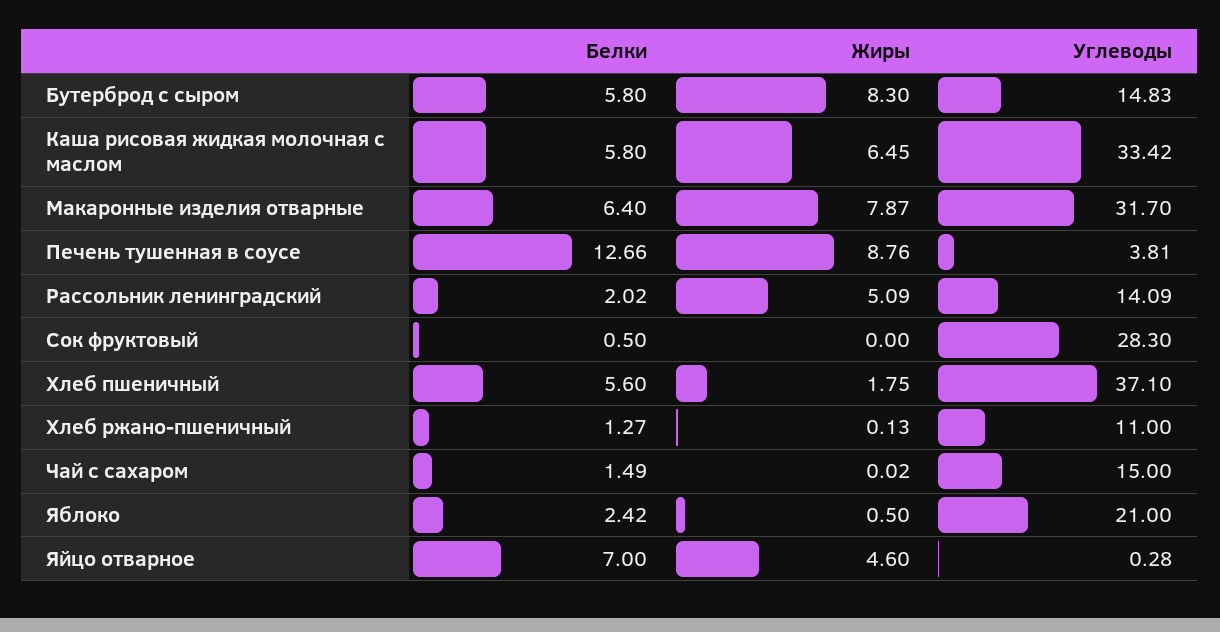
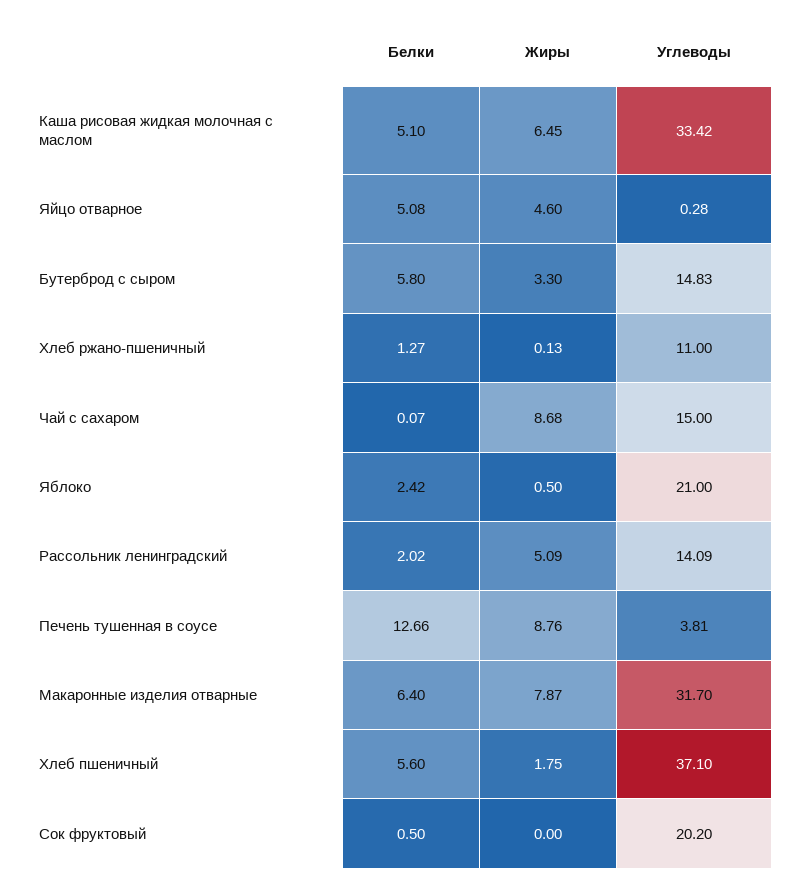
  {
    "Белки": {
      "Бутерброд с сыром": 5.8,
-     "Каша рисовая жидкая молочная с маслом": 5.8,
+     "Каша рисовая жидкая молочная с маслом": 5.1,
      "Макаронные изделия отварные": 6.4,
      "Печень тушенная в соусе": 12.66,
      "Рассольник ленинградский": 2.02,
      "Сок фруктовый": 0.5,
      "Хлеб пшеничный": 5.6,
      "Хлеб ржано-пшеничный": 1.27,
-     "Чай с сахаром": 1.49,
+     "Чай с сахаром": 0.07,
      "Яблоко": 2.42,
-     "Яйцо отварное": 7
+     "Яйцо отварное": 5.08
    },
    "Жиры": {
-     "Бутерброд с сыром": 8.3,
+     "Бутерброд с сыром": 3.3,
      "Каша рисовая жидкая молочная с маслом": 6.45,
      "Макаронные изделия отварные": 7.87,
      "Печень тушенная в соусе": 8.76,
      "Рассольник ленинградский": 5.09,
      "Сок фруктовый": 0,
      "Хлеб пшеничный": 1.75,
      "Хлеб ржано-пшеничный": 0.13,
-     "Чай с сахаром": 0.02,
+     "Чай с сахаром": 8.68,
      "Яблоко": 0.5,
      "Яйцо отварное": 4.6
    },
    "Углеводы": {
      "Бутерброд с сыром": 14.83,
      "Каша рисовая жидкая молочная с маслом": 33.42,
      "Макаронные изделия отварные": 31.7,
      "Печень тушенная в соусе": 3.81,
      "Рассольник ленинградский": 14.09,
-     "Сок фруктовый": 28.3,
+     "Сок фруктовый": 20.2,
      "Хлеб пшеничный": 37.1,
      "Хлеб ржано-пшеничный": 11,
      "Чай с сахаром": 15,
      "Яблоко": 21,
      "Яйцо отварное": 0.28
    }
  }

